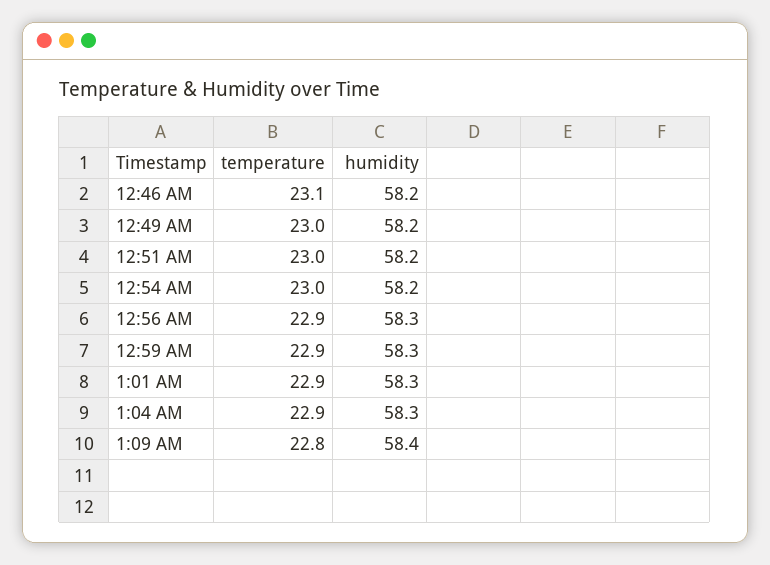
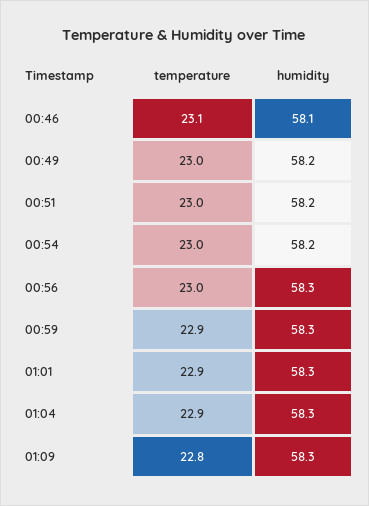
  {
    "temperature": {
      "12:46 AM": 23.1,
      "12:49 AM": 23,
      "12:51 AM": 23,
      "12:54 AM": 23,
-     "12:56 AM": 22.9,
+     "12:56 AM": 23,
      "12:59 AM": 22.9,
      "1:01 AM": 22.9,
      "1:04 AM": 22.9,
      "1:09 AM": 22.8
    },
    "humidity": {
-     "12:46 AM": 58.2,
+     "12:46 AM": 58.1,
      "12:49 AM": 58.2,
      "12:51 AM": 58.2,
      "12:54 AM": 58.2,
      "12:56 AM": 58.3,
      "12:59 AM": 58.3,
      "1:01 AM": 58.3,
      "1:04 AM": 58.3,
-     "1:09 AM": 58.4
+     "1:09 AM": 58.3
    }
  }

